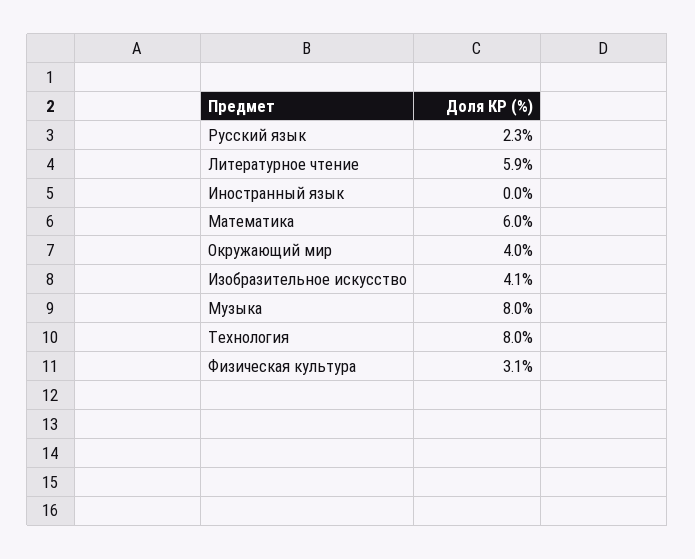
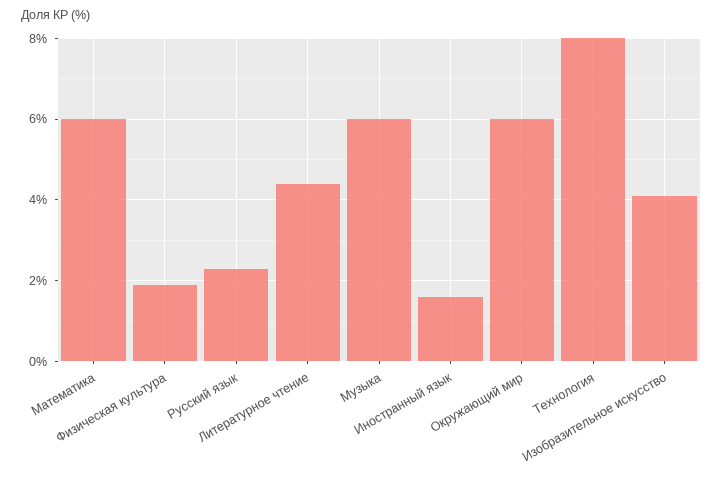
  {
    "Русский язык": 2.3,
-   "Литературное чтение": 5.9,
+   "Литературное чтение": 4.5,
-   "Иностранный язык": 0,
+   "Иностранный язык": 1.5,
    "Математика": 6,
-   "Окружающий мир": 4,
+   "Окружающий мир": 6,
    "Изобразительное искусство": 4.1,
-   "Музыка": 8,
+   "Музыка": 6,
    "Технология": 8,
-   "Физическая культура": 3.1
+   "Физическая культура": 2
  }

